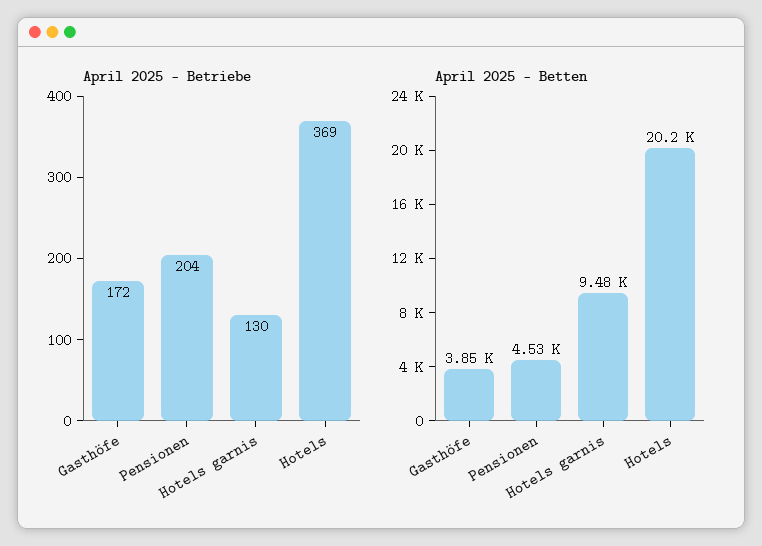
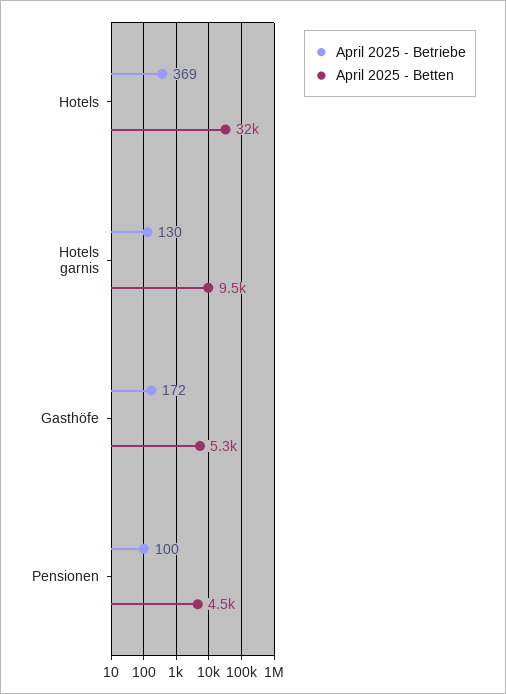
  {
    "April 2025 - Betriebe": {
      "Gasthöfe": 172,
-     "Pensionen": 204,
+     "Pensionen": 100,
      "Hotels garnis": 130,
      "Hotels": 369
    },
    "April 2025 - Betten": {
-     "Gasthöfe": 3850,
+     "Gasthöfe": 5300,
      "Pensionen": 4530,
      "Hotels garnis": 9480,
-     "Hotels": 20200
+     "Hotels": 32000
    }
  }

